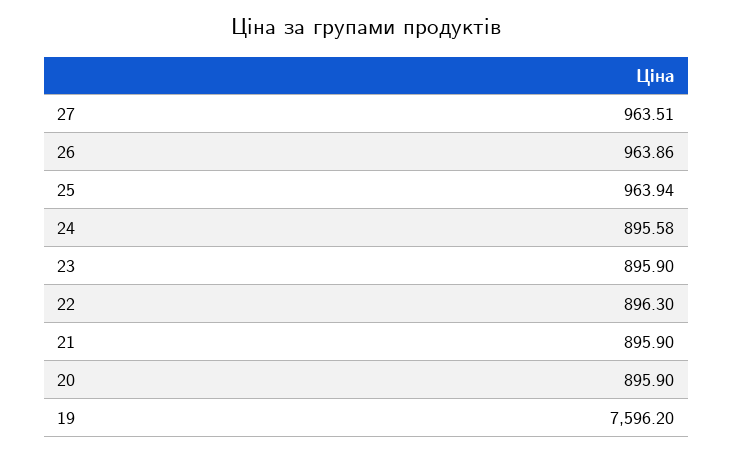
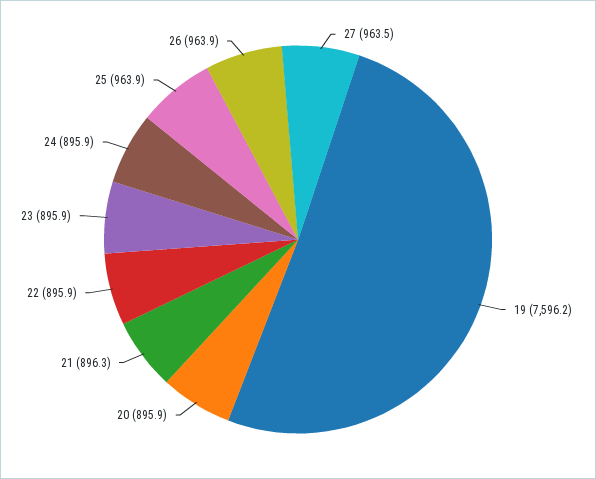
  {
    "27": 963.51,
    "26": 963.86,
    "25": 963.94,
-   "24": 895.58,
+   "24": 895.9,
    "23": 895.9,
-   "22": 896.3,
+   "22": 895.9,
-   "21": 895.9,
+   "21": 896.3,
    "20": 895.9,
    "19": 7596.2
  }

